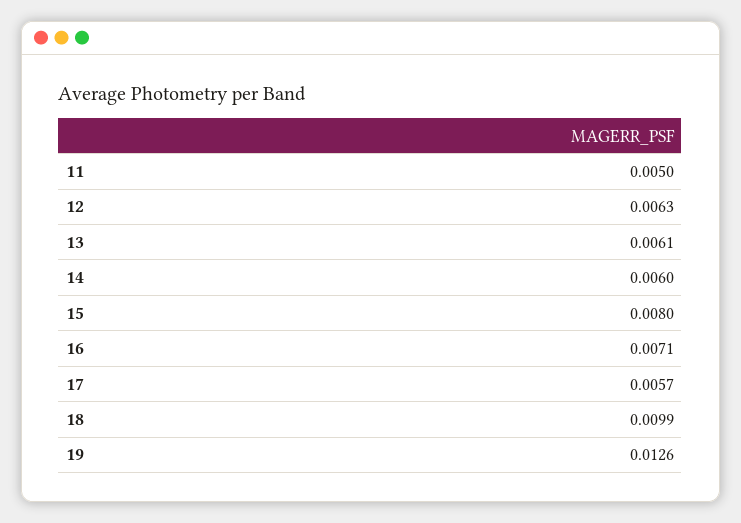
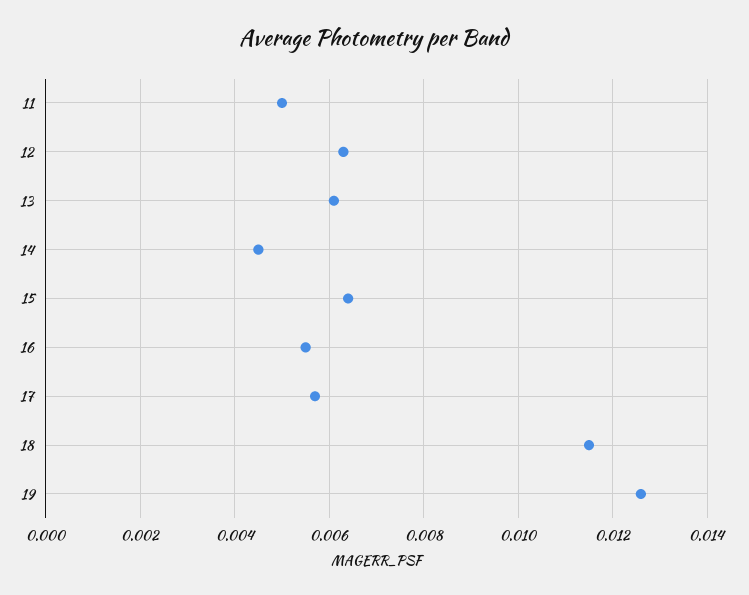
  {
    "11": 0.005,
    "12": 0.0063,
    "13": 0.0061,
-   "14": 0.006,
+   "14": 0.0045,
-   "15": 0.008,
+   "15": 0.0065,
-   "16": 0.0071,
+   "16": 0.0055,
    "17": 0.0057,
-   "18": 0.0099,
+   "18": 0.0115,
    "19": 0.0126
  }

